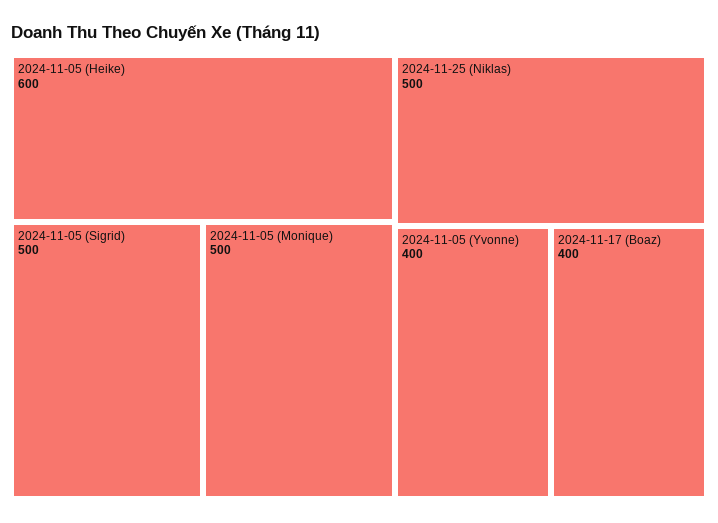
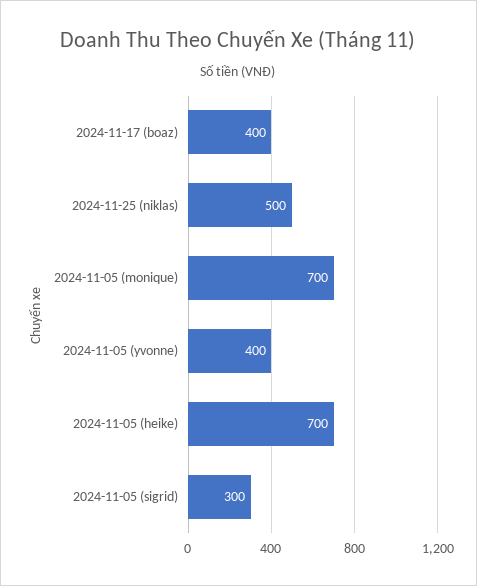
  {
-   "2024-11-05 (Heike)": 600,
+   "2024-11-05 (Heike)": 700,
-   "2024-11-05 (Sigrid)": 500,
+   "2024-11-05 (Sigrid)": 300,
-   "2024-11-05 (Monique)": 500,
+   "2024-11-05 (Monique)": 700,
    "2024-11-25 (Niklas)": 500,
    "2024-11-05 (Yvonne)": 400,
    "2024-11-17 (Boaz)": 400
  }

